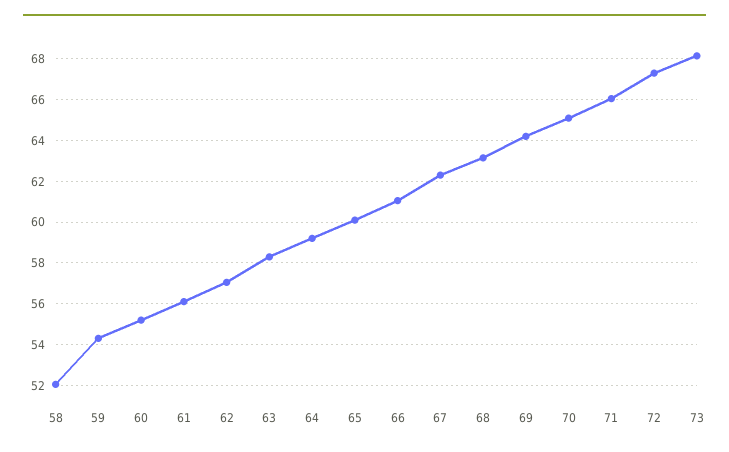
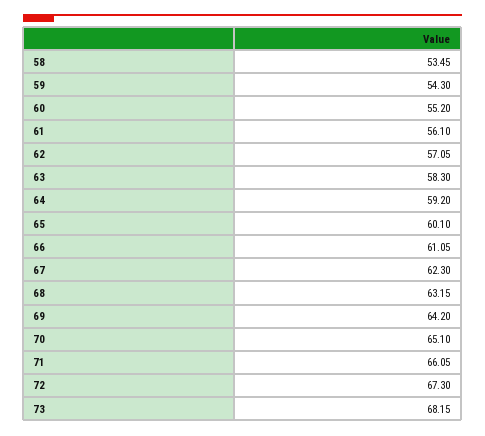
  {
-   "58": 52,
+   "58": 53.45,
    "59": 54.3,
    "60": 55.2,
    "61": 56.1,
    "62": 57.05,
    "63": 58.3,
    "64": 59.2,
    "65": 60.1,
    "66": 61.05,
    "67": 62.3,
    "68": 63.15,
    "69": 64.2,
    "70": 65.1,
    "71": 66.05,
    "72": 67.3,
    "73": 68.15
  }

